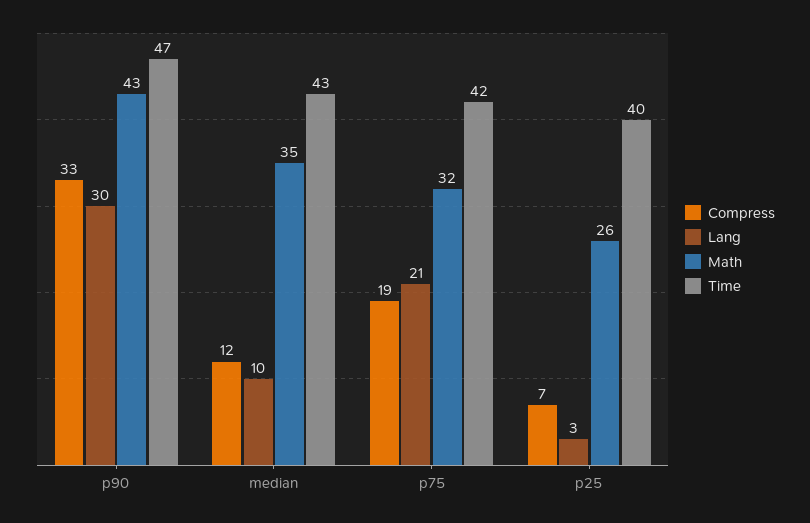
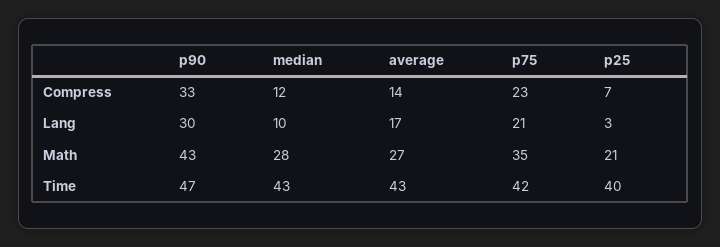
  {
    "Compress": {
      "p90": 33,
      "median": 12,
-     "p75": 19,
+     "p75": 23,
-     "p25": 7
+     "p25": 7,
+     "average": 14
    },
    "Lang": {
      "p90": 30,
      "median": 10,
      "p75": 21,
-     "p25": 3
+     "p25": 3,
+     "average": 17
    },
    "Math": {
      "p90": 43,
-     "median": 35,
+     "median": 28,
-     "p75": 32,
+     "p75": 35,
-     "p25": 26
+     "p25": 21,
+     "average": 27
    },
    "Time": {
      "p90": 47,
      "median": 43,
      "p75": 42,
-     "p25": 40
+     "p25": 40,
+     "average": 43
    }
  }

